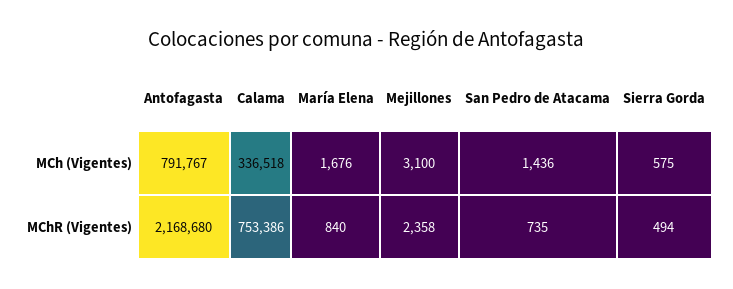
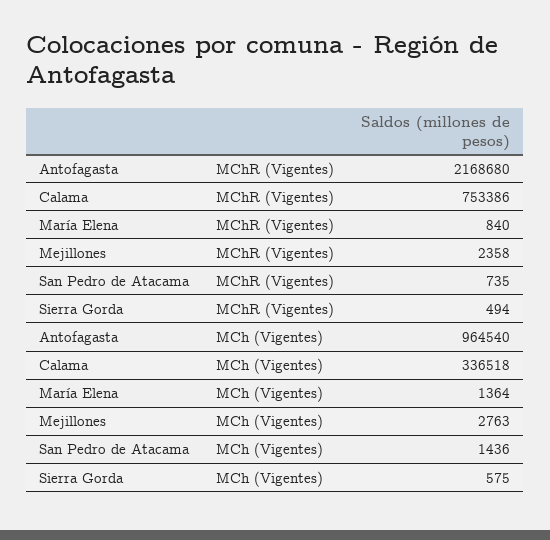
  {
    "Antofagasta": {
-     "MCh (Vigentes)": 791767,
+     "MCh (Vigentes)": 964540,
      "MChR (Vigentes)": 2168680
    },
    "Calama": {
      "MCh (Vigentes)": 336518,
      "MChR (Vigentes)": 753386
    },
    "María Elena": {
-     "MCh (Vigentes)": 1676,
+     "MCh (Vigentes)": 1364,
      "MChR (Vigentes)": 840
    },
    "Mejillones": {
-     "MCh (Vigentes)": 3100,
+     "MCh (Vigentes)": 2763,
      "MChR (Vigentes)": 2358
    },
    "San Pedro de Atacama": {
      "MCh (Vigentes)": 1436,
      "MChR (Vigentes)": 735
    },
    "Sierra Gorda": {
      "MCh (Vigentes)": 575,
      "MChR (Vigentes)": 494
    }
  }

